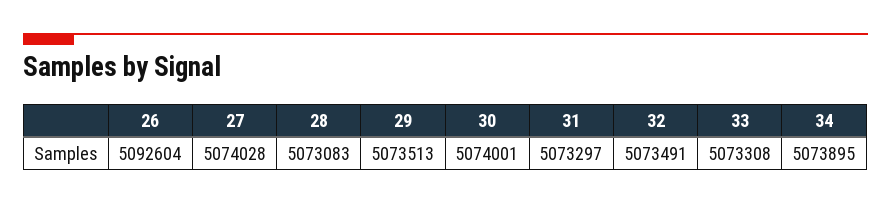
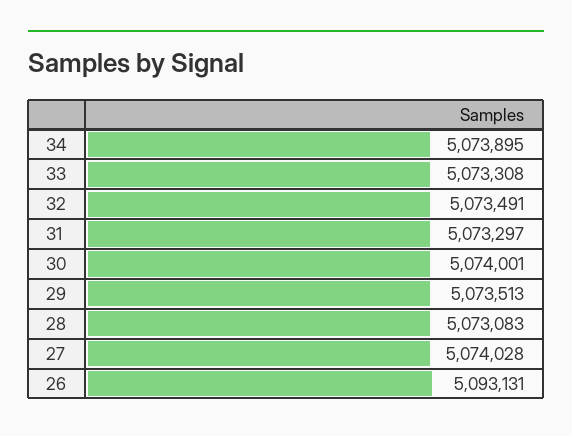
  {
-   "26": 5092604,
+   "26": 5093131,
    "27": 5074028,
    "28": 5073083,
    "29": 5073513,
    "30": 5074001,
    "31": 5073297,
    "32": 5073491,
    "33": 5073308,
    "34": 5073895
  }

